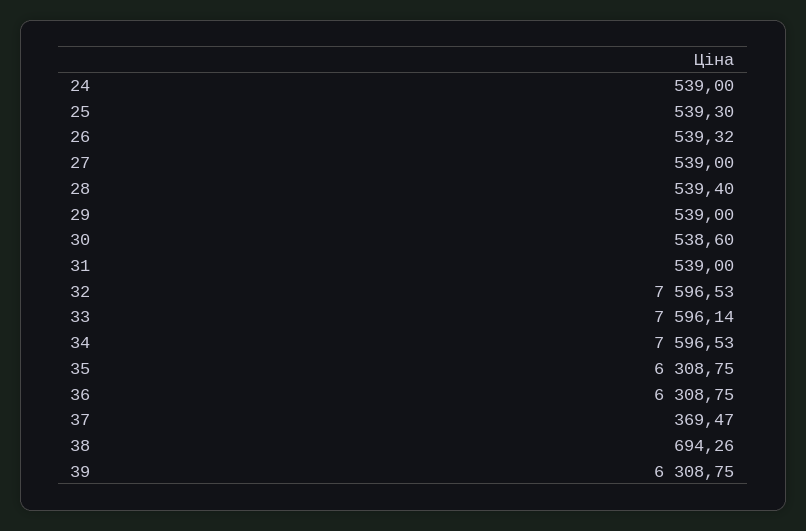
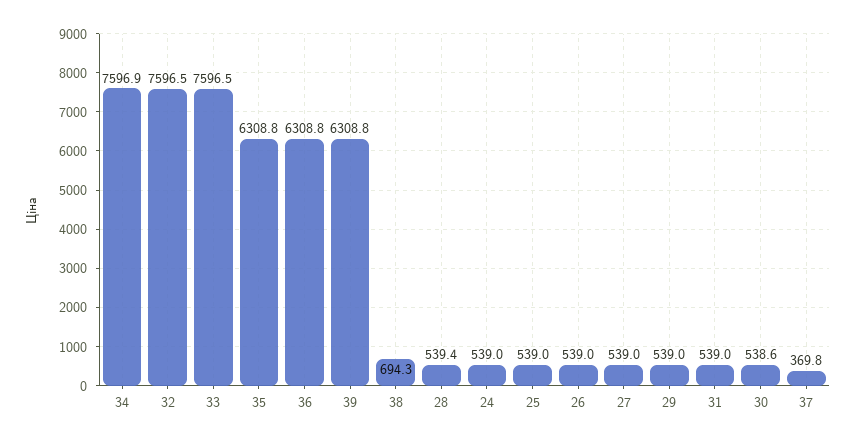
  {
    "24": 539,
-   "25": 539.3,
+   "25": 539,
-   "26": 539.32,
+   "26": 539,
    "27": 539,
    "28": 539.4,
    "29": 539,
    "30": 538.6,
    "31": 539,
    "32": 7596.53,
-   "33": 7596.14,
+   "33": 7596.5,
-   "34": 7596.53,
+   "34": 7596.9,
    "35": 6308.75,
    "36": 6308.75,
-   "37": 369.47,
+   "37": 369.8,
    "38": 694.26,
    "39": 6308.75
  }

